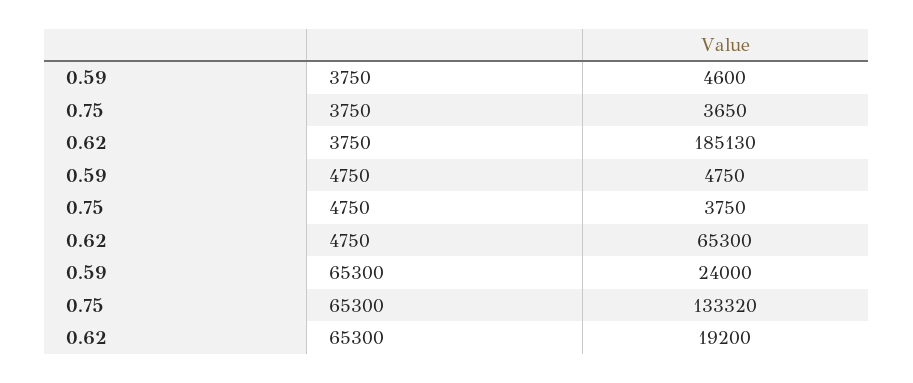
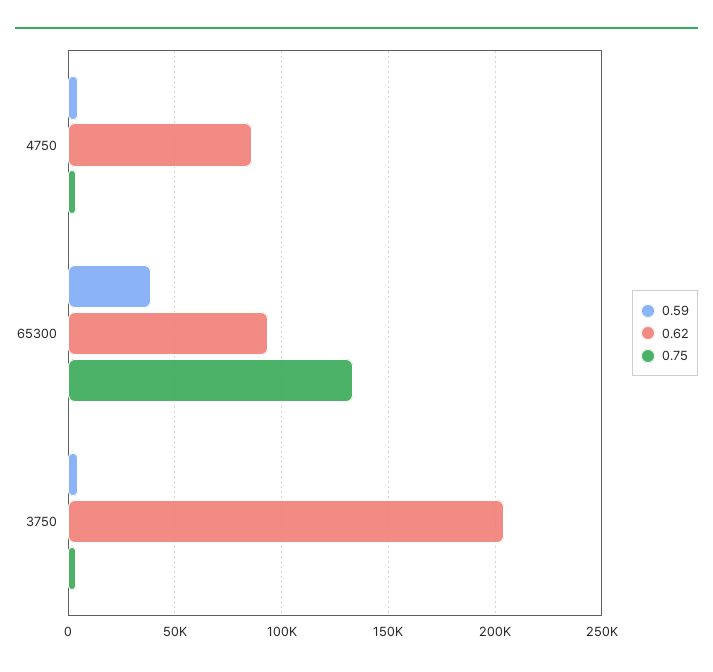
  {
    "0.59": {
      "3750": 4600,
      "4750": 4750,
-     "65300": 24000
+     "65300": 40000
    },
    "0.75": {
      "3750": 3650,
      "4750": 3750,
      "65300": 133320
    },
    "0.62": {
-     "3750": 185130,
+     "3750": 205000,
-     "4750": 65300,
+     "4750": 85000,
-     "65300": 19200
+     "65300": 95000
    }
  }

